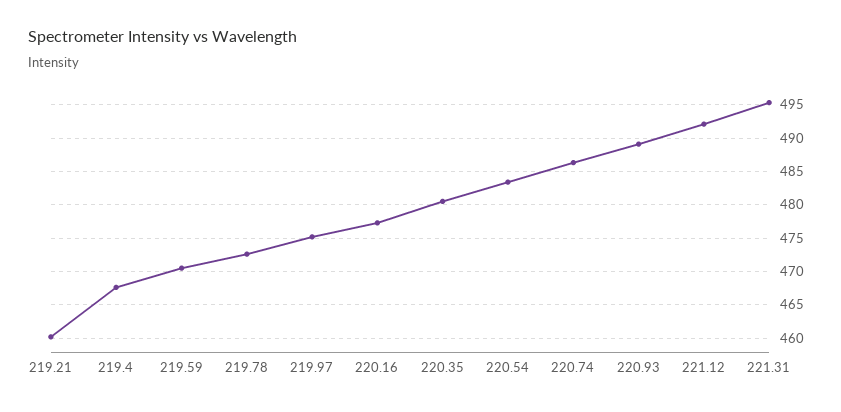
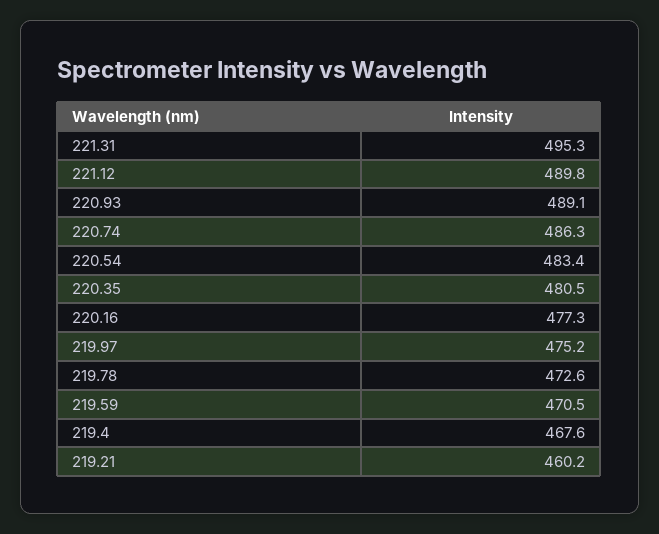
  {
    "219.21": 460.2,
    "219.4": 467.6,
    "219.59": 470.5,
    "219.78": 472.6,
    "219.97": 475.2,
    "220.16": 477.3,
    "220.35": 480.5,
    "220.54": 483.4,
    "220.74": 486.3,
    "220.93": 489.1,
-   "221.12": 492,
+   "221.12": 489.8,
    "221.31": 495.3
  }

